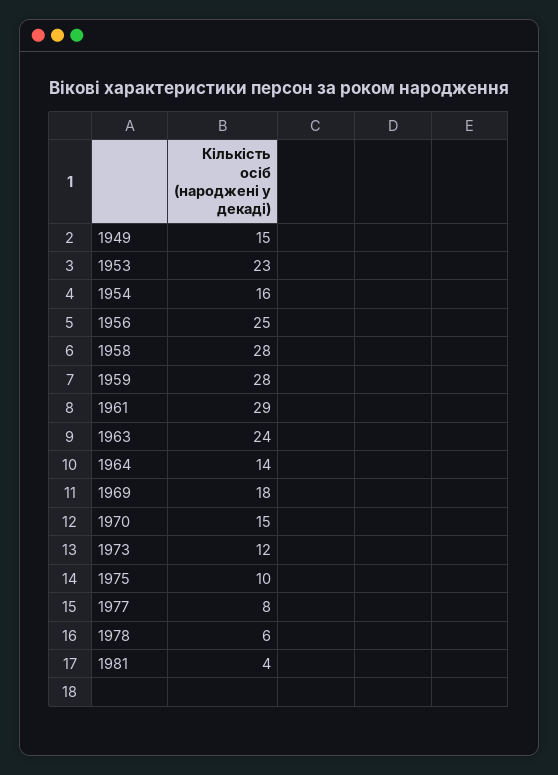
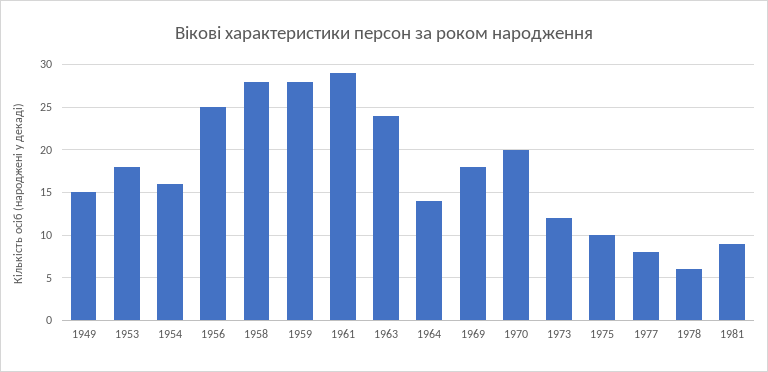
  {
    "1949": 15,
-   "1953": 23,
+   "1953": 18,
    "1954": 16,
    "1956": 25,
    "1958": 28,
    "1959": 28,
    "1961": 29,
    "1963": 24,
    "1964": 14,
    "1969": 18,
-   "1970": 15,
+   "1970": 20,
    "1973": 12,
    "1975": 10,
    "1977": 8,
    "1978": 6,
-   "1981": 4
+   "1981": 9
  }

